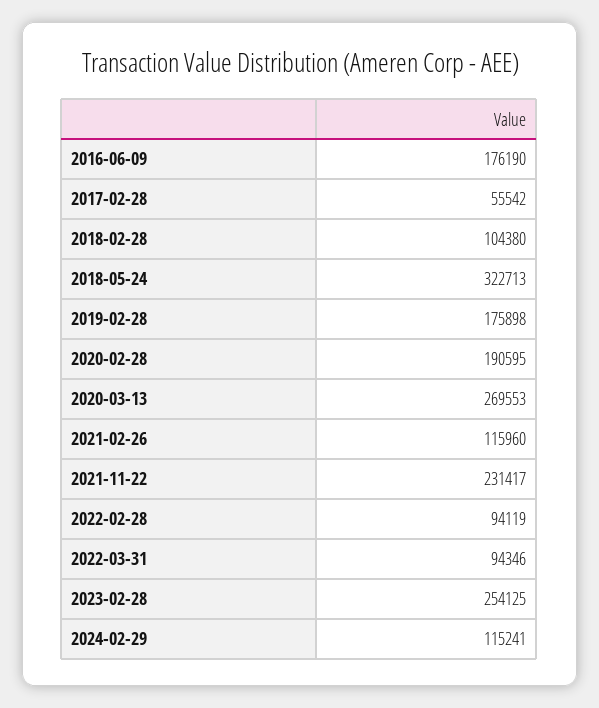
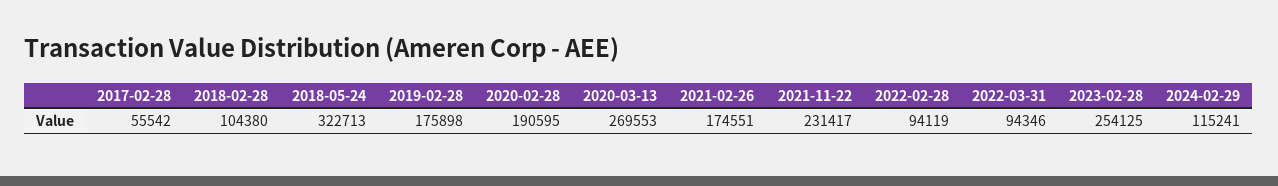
  {
-   "2016-06-09": 176190,
    "2017-02-28": 55542,
    "2018-02-28": 104380,
    "2018-05-24": 322713,
    "2019-02-28": 175898,
    "2020-02-28": 190595,
    "2020-03-13": 269553,
-   "2021-02-26": 115960,
+   "2021-02-26": 174551,
    "2021-11-22": 231417,
    "2022-02-28": 94119,
    "2022-03-31": 94346,
    "2023-02-28": 254125,
    "2024-02-29": 115241
  }

